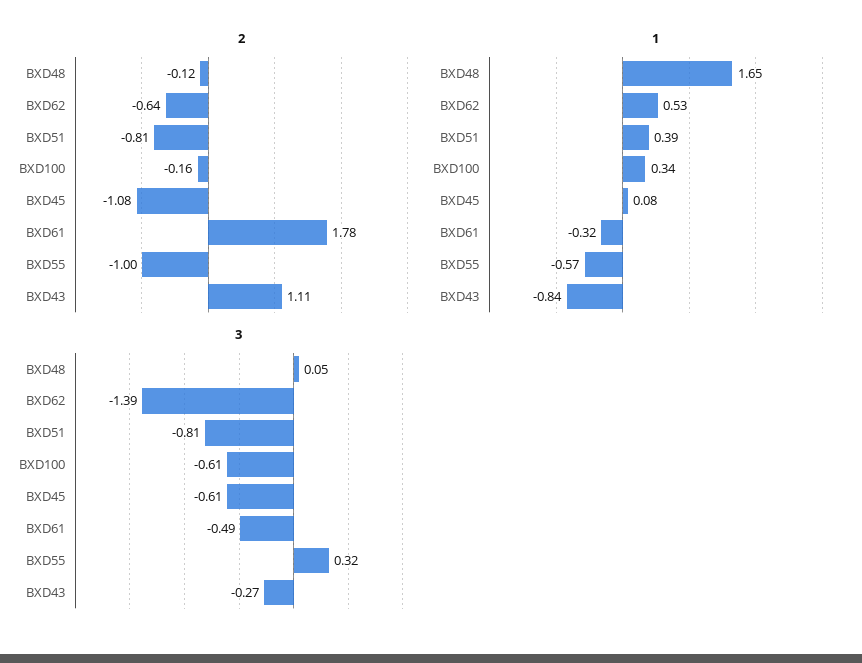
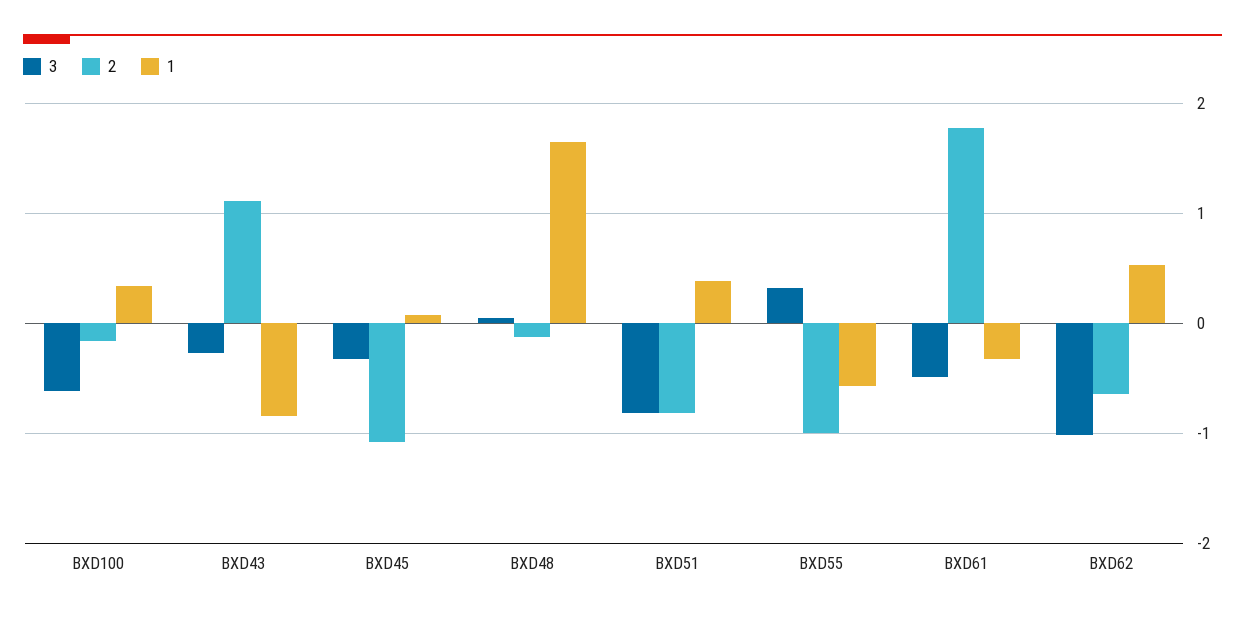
  {
    "2": {
      "BXD48": -0.12,
      "BXD62": -0.64,
      "BXD51": -0.81,
      "BXD100": -0.16,
      "BXD45": -1.08,
      "BXD61": 1.78,
      "BXD55": -1,
      "BXD43": 1.11
    },
    "1": {
      "BXD48": 1.65,
      "BXD62": 0.53,
      "BXD51": 0.39,
      "BXD100": 0.34,
      "BXD45": 0.08,
      "BXD61": -0.32,
      "BXD55": -0.57,
      "BXD43": -0.84
    },
    "3": {
      "BXD48": 0.05,
-     "BXD62": -1.39,
+     "BXD62": -1,
      "BXD51": -0.81,
      "BXD100": -0.61,
-     "BXD45": -0.61,
+     "BXD45": -0.3,
      "BXD61": -0.49,
      "BXD55": 0.32,
      "BXD43": -0.27
    }
  }

